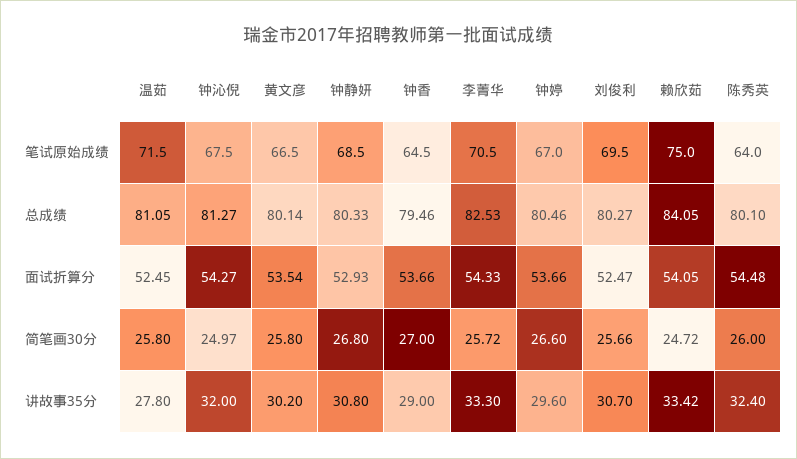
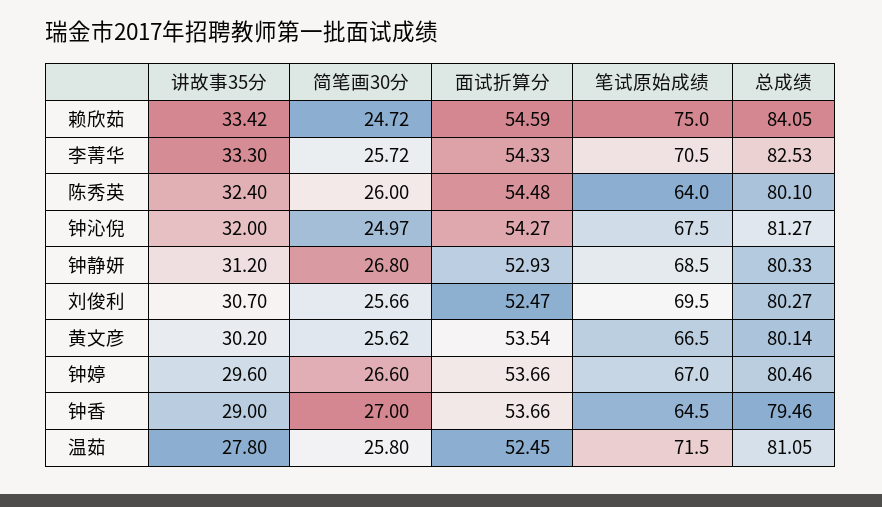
  {
    "温茹": {
      "笔试原始成绩": 71.5,
      "总成绩": 81.05,
      "面试折算分": 52.45,
      "简笔画30分": 25.8,
      "讲故事35分": 27.8
    },
    "钟沁倪": {
      "笔试原始成绩": 67.5,
      "总成绩": 81.27,
      "面试折算分": 54.27,
      "简笔画30分": 24.97,
      "讲故事35分": 32
    },
    "黄文彦": {
      "笔试原始成绩": 66.5,
      "总成绩": 80.14,
      "面试折算分": 53.54,
-     "简笔画30分": 25.8,
+     "简笔画30分": 25.62,
      "讲故事35分": 30.2
    },
    "钟静妍": {
      "笔试原始成绩": 68.5,
      "总成绩": 80.33,
      "面试折算分": 52.93,
      "简笔画30分": 26.8,
-     "讲故事35分": 30.8
+     "讲故事35分": 31.2
    },
    "钟香": {
      "笔试原始成绩": 64.5,
      "总成绩": 79.46,
      "面试折算分": 53.66,
      "简笔画30分": 27,
      "讲故事35分": 29
    },
    "李菁华": {
      "笔试原始成绩": 70.5,
      "总成绩": 82.53,
      "面试折算分": 54.33,
      "简笔画30分": 25.72,
      "讲故事35分": 33.3
    },
    "钟婷": {
      "笔试原始成绩": 67,
      "总成绩": 80.46,
      "面试折算分": 53.66,
      "简笔画30分": 26.6,
      "讲故事35分": 29.6
    },
    "刘俊利": {
      "笔试原始成绩": 69.5,
      "总成绩": 80.27,
      "面试折算分": 52.47,
      "简笔画30分": 25.66,
      "讲故事35分": 30.7
    },
    "赖欣茹": {
      "笔试原始成绩": 75,
      "总成绩": 84.05,
-     "面试折算分": 54.05,
+     "面试折算分": 54.59,
      "简笔画30分": 24.72,
      "讲故事35分": 33.42
    },
    "陈秀英": {
      "笔试原始成绩": 64,
      "总成绩": 80.1,
      "面试折算分": 54.48,
      "简笔画30分": 26,
      "讲故事35分": 32.4
    }
  }

